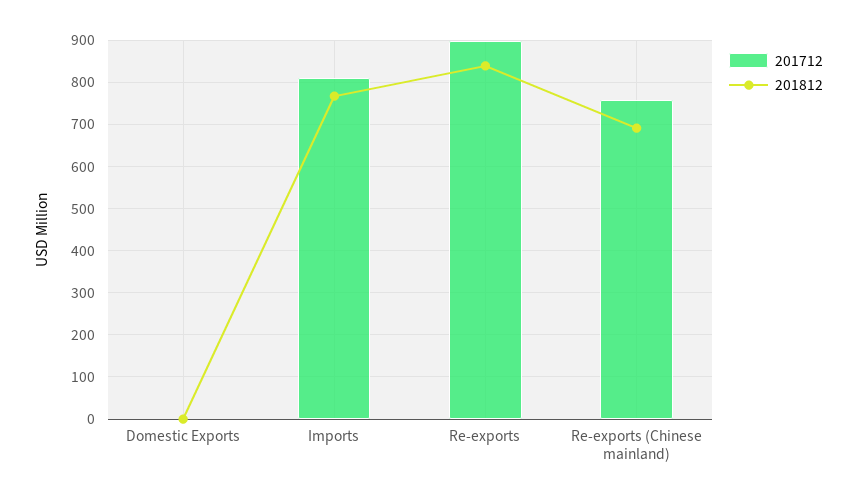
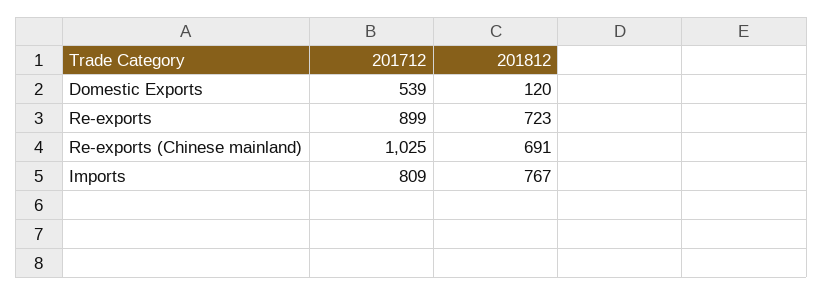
  {
    "201712": {
-     "Domestic Exports": 0,
+     "Domestic Exports": 539,
      "Imports": 809,
      "Re-exports": 899,
-     "Re-exports (Chinese mainland)": 760
+     "Re-exports (Chinese mainland)": 1025
    },
    "201812": {
-     "Domestic Exports": 0,
+     "Domestic Exports": 120,
      "Imports": 767,
-     "Re-exports": 840,
+     "Re-exports": 723,
      "Re-exports (Chinese mainland)": 691
    }
  }

